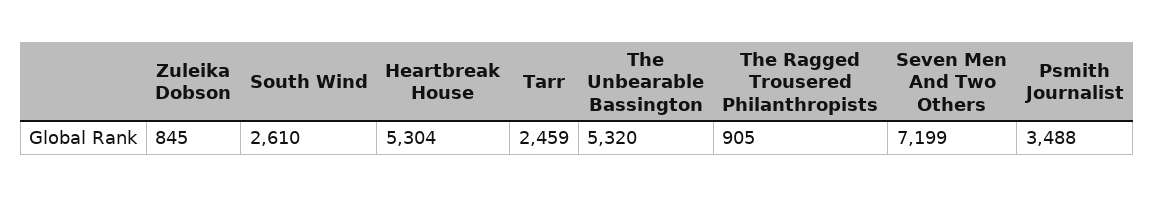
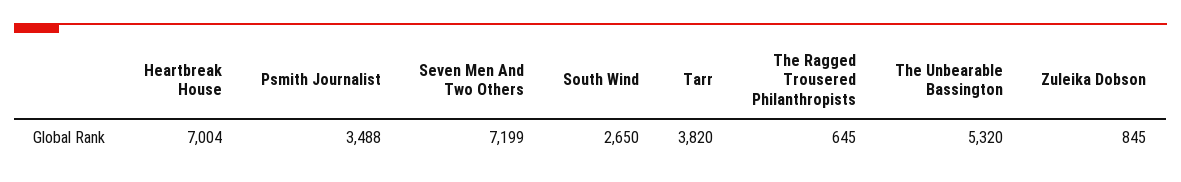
  {
    "Zuleika Dobson": 845,
-   "South Wind": 2610,
+   "South Wind": 2650,
-   "Heartbreak House": 5304,
+   "Heartbreak House": 7004,
-   "Tarr": 2459,
+   "Tarr": 3820,
    "The Unbearable Bassington": 5320,
-   "The Ragged Trousered Philanthropists": 905,
+   "The Ragged Trousered Philanthropists": 645,
    "Seven Men And Two Others": 7199,
    "Psmith Journalist": 3488
  }

